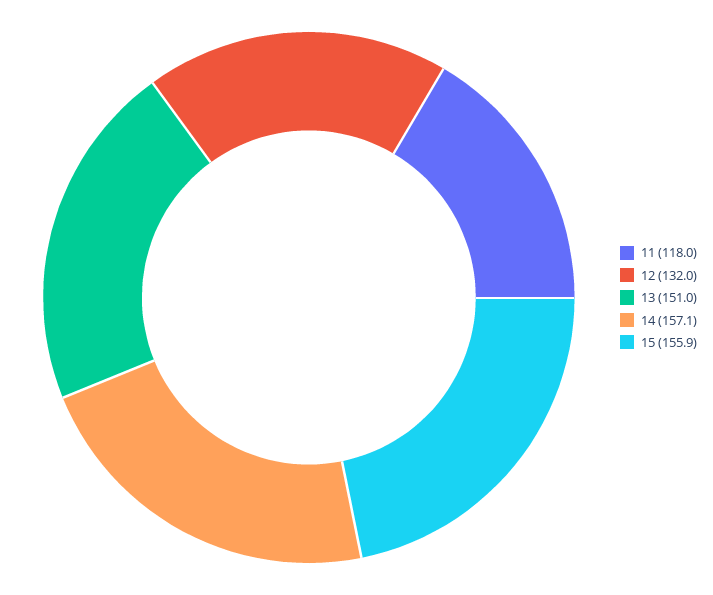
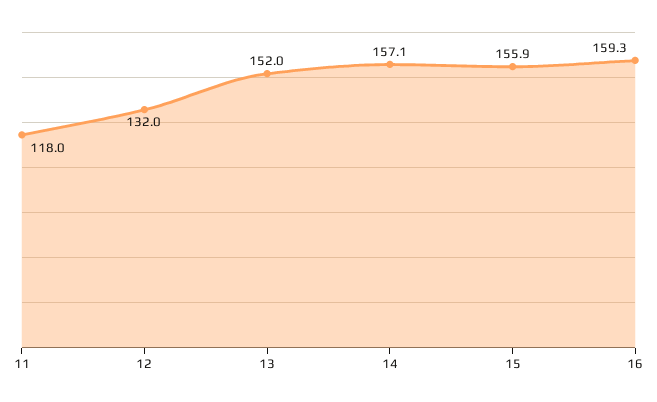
  {
    "11": 118,
    "12": 132,
-   "13": 151,
+   "13": 152,
    "14": 157.1,
-   "15": 155.9
+   "15": 155.9,
+   "16": 159.3
  }

